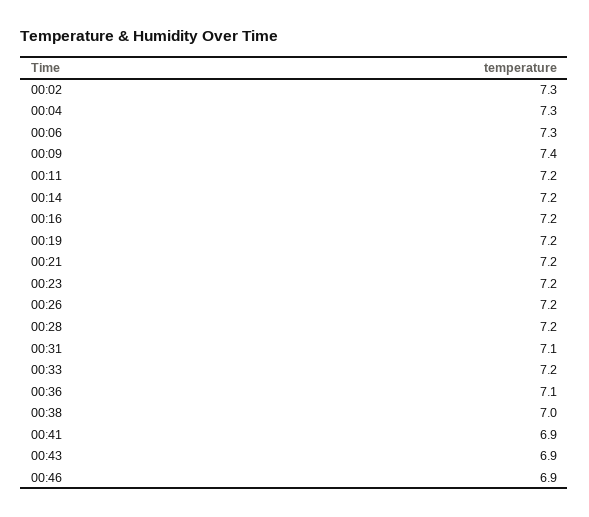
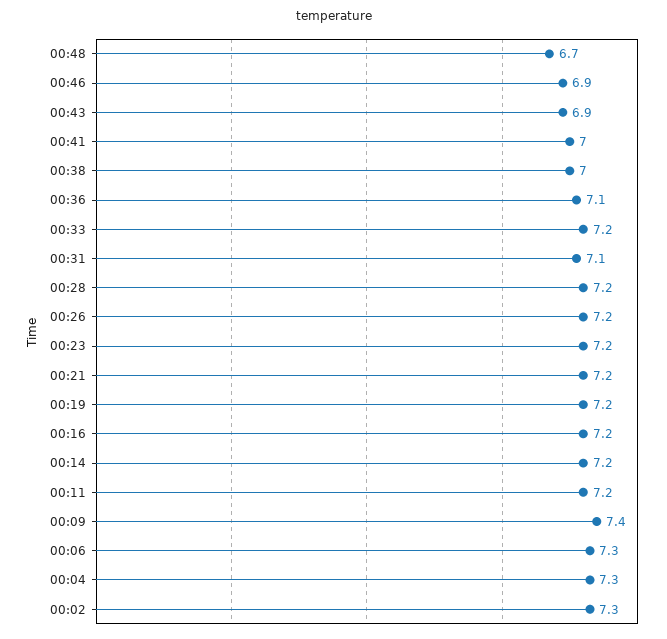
  {
    "00:02": 7.3,
    "00:04": 7.3,
    "00:06": 7.3,
    "00:09": 7.4,
    "00:11": 7.2,
    "00:14": 7.2,
    "00:16": 7.2,
    "00:19": 7.2,
    "00:21": 7.2,
    "00:23": 7.2,
    "00:26": 7.2,
    "00:28": 7.2,
    "00:31": 7.1,
    "00:33": 7.2,
    "00:36": 7.1,
    "00:38": 7,
-   "00:41": 6.9,
+   "00:41": 7,
    "00:43": 6.9,
-   "00:46": 6.9
+   "00:46": 6.9,
+   "00:48": 6.7
  }

